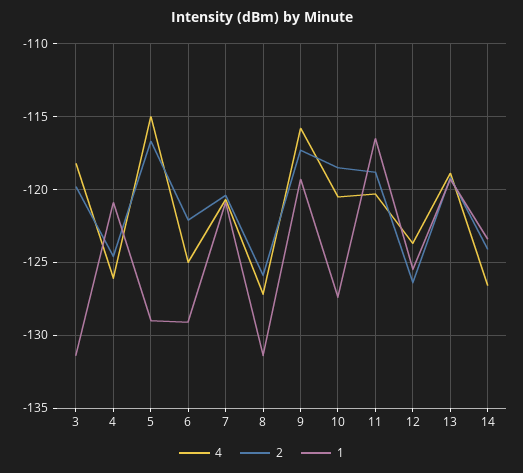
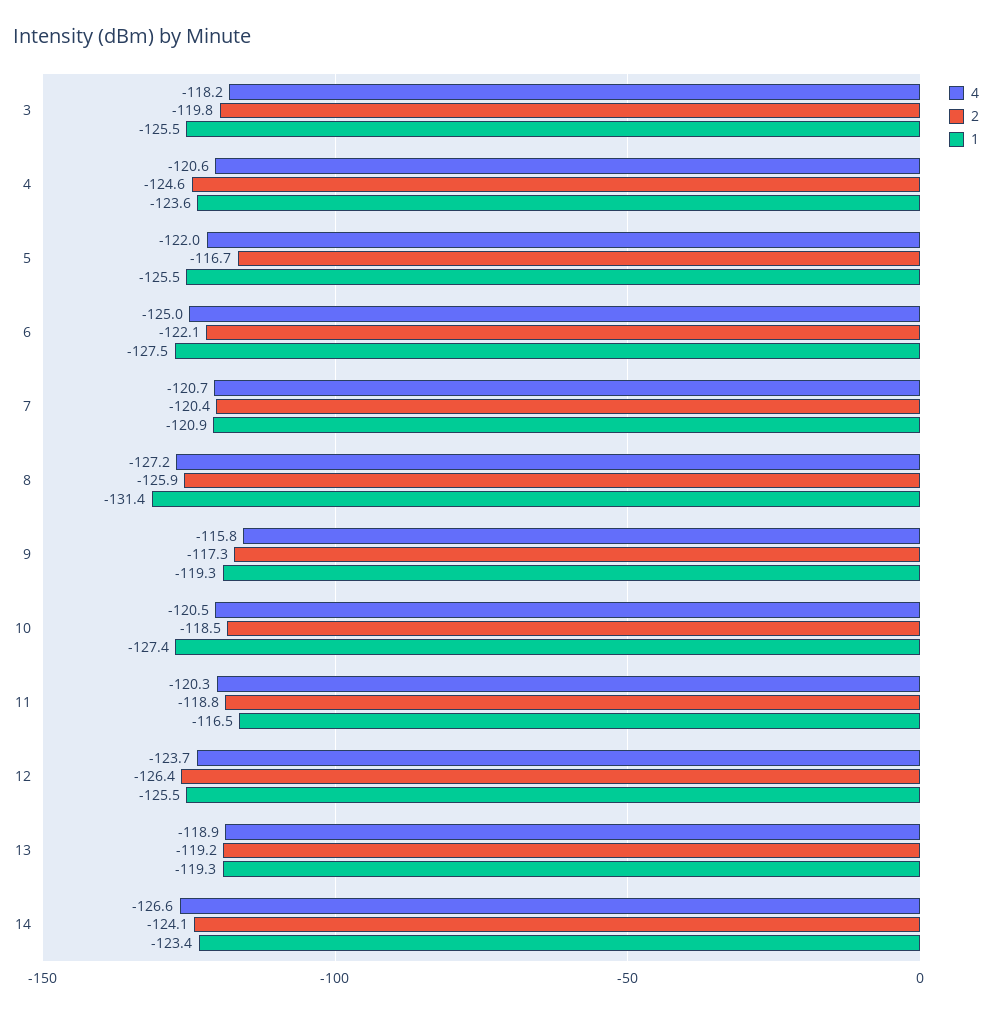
  {
    "4": {
      "3": -118.2,
-     "4": -126,
+     "4": -120.6,
-     "5": -115,
+     "5": -122,
      "6": -125,
      "7": -120.7,
      "8": -127.2,
      "9": -115.8,
      "10": -120.5,
      "11": -120.3,
      "12": -123.7,
      "13": -118.9,
      "14": -126.6
    },
    "2": {
      "3": -119.8,
      "4": -124.6,
      "5": -116.7,
      "6": -122.1,
      "7": -120.4,
      "8": -125.9,
      "9": -117.3,
      "10": -118.5,
      "11": -118.8,
      "12": -126.4,
      "13": -119.2,
      "14": -124.1
    },
    "1": {
-     "3": -131.5,
+     "3": -125.5,
-     "4": -121,
+     "4": -123.6,
-     "5": -129,
+     "5": -125.5,
-     "6": -129,
+     "6": -127.5,
      "7": -120.9,
      "8": -131.4,
      "9": -119.3,
      "10": -127.4,
      "11": -116.5,
      "12": -125.5,
      "13": -119.3,
      "14": -123.4
    }
  }

